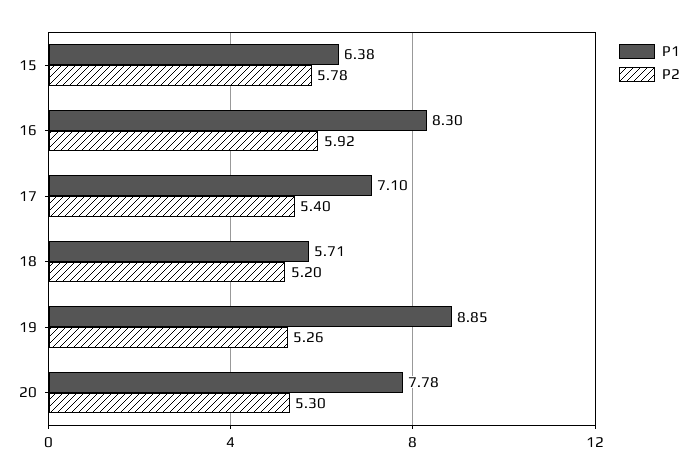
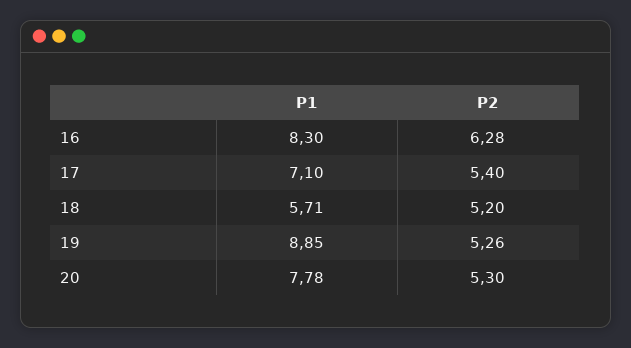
  {
    "P1": {
-     "15": 6.38,
      "16": 8.3,
      "17": 7.1,
      "18": 5.71,
      "19": 8.85,
      "20": 7.78
    },
    "P2": {
-     "15": 5.78,
-     "16": 5.92,
+     "16": 6.28,
      "17": 5.4,
      "18": 5.2,
      "19": 5.26,
      "20": 5.3
    }
  }

